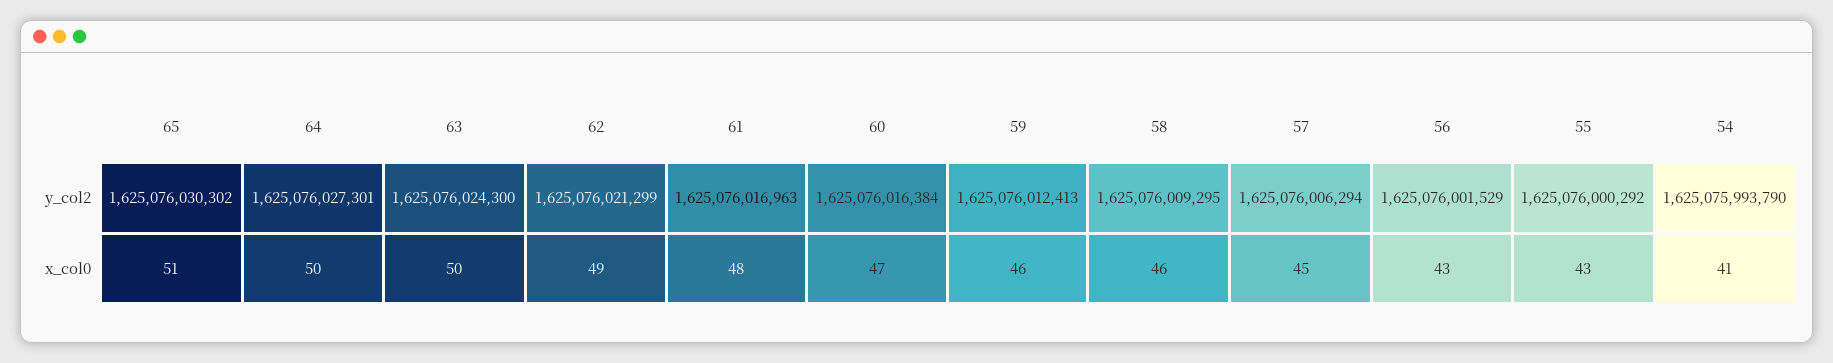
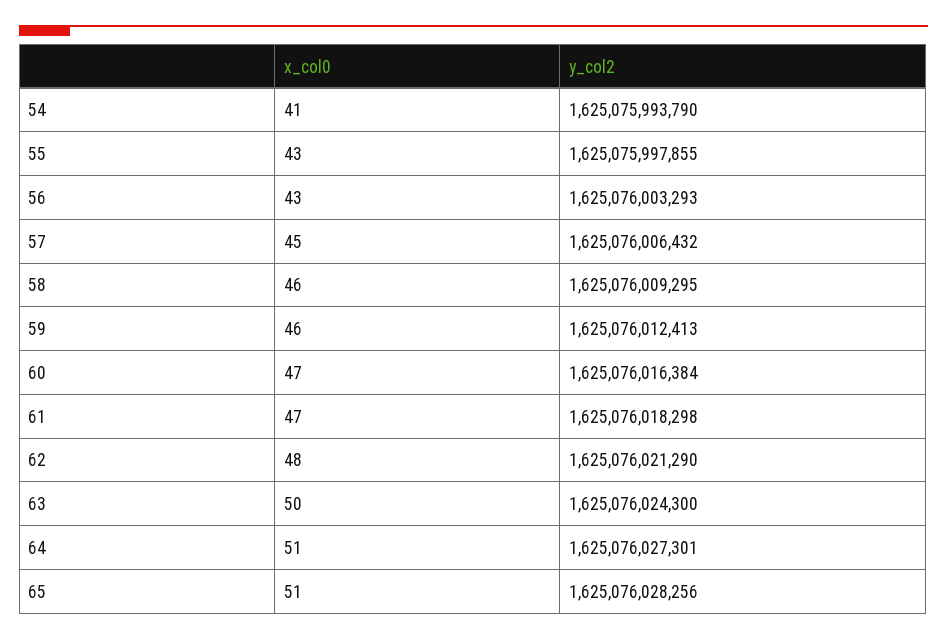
  {
    "65": {
-     "y_col2": 1625076030302,
+     "y_col2": 1625076028256,
      "x_col0": 51
    },
    "64": {
      "y_col2": 1625076027301,
-     "x_col0": 50
+     "x_col0": 51
    },
    "63": {
      "y_col2": 1625076024300,
      "x_col0": 50
    },
    "62": {
-     "y_col2": 1625076021299,
+     "y_col2": 1625076021290,
-     "x_col0": 49
+     "x_col0": 48
    },
    "61": {
-     "y_col2": 1625076016963,
+     "y_col2": 1625076018298,
-     "x_col0": 48
+     "x_col0": 47
    },
    "60": {
      "y_col2": 1625076016384,
      "x_col0": 47
    },
    "59": {
      "y_col2": 1625076012413,
      "x_col0": 46
    },
    "58": {
      "y_col2": 1625076009295,
      "x_col0": 46
    },
    "57": {
-     "y_col2": 1625076006294,
+     "y_col2": 1625076006432,
      "x_col0": 45
    },
    "56": {
-     "y_col2": 1625076001529,
+     "y_col2": 1625076003293,
      "x_col0": 43
    },
    "55": {
-     "y_col2": 1625076000292,
+     "y_col2": 1625075997855,
      "x_col0": 43
    },
    "54": {
      "y_col2": 1625075993790,
      "x_col0": 41
    }
  }

